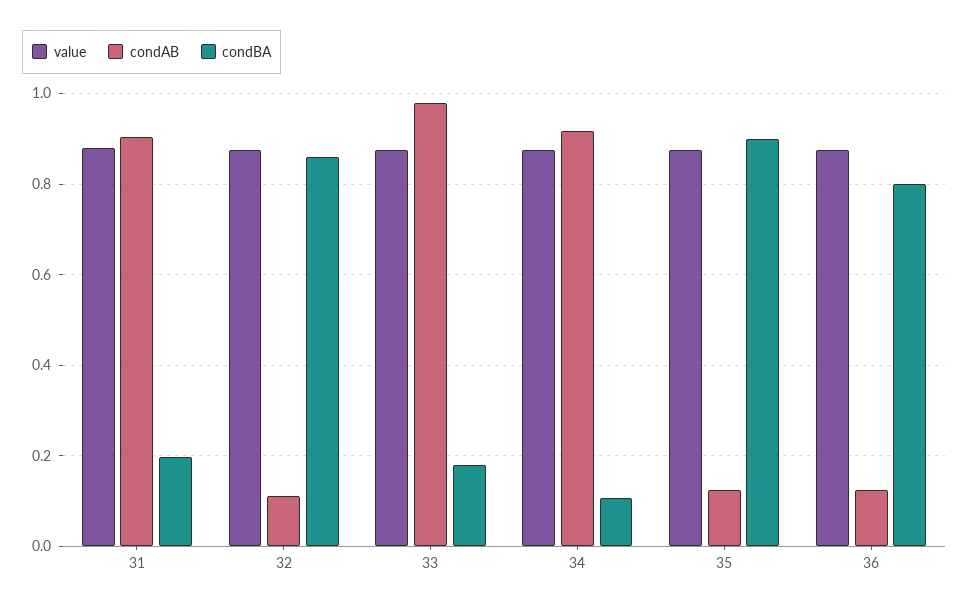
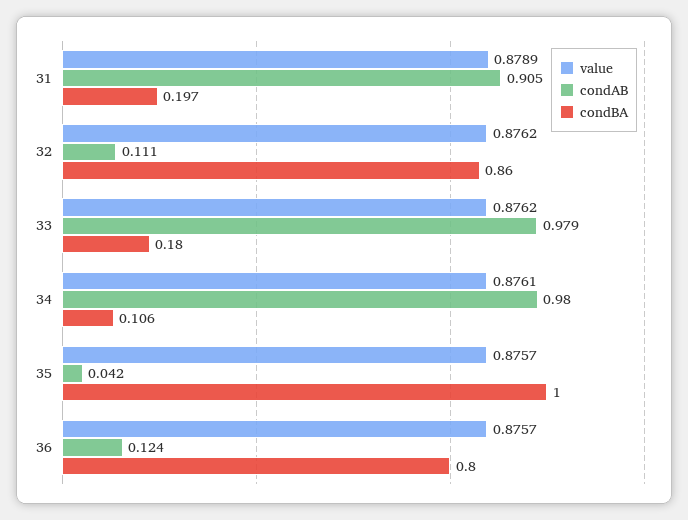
  {
    "value": {
      "31": 0.8789,
      "32": 0.8762,
      "33": 0.8762,
      "34": 0.8761,
      "35": 0.8757,
      "36": 0.8757
    },
    "condAB": {
      "31": 0.905,
      "32": 0.111,
      "33": 0.979,
-     "34": 0.92,
+     "34": 0.98,
-     "35": 0.12,
+     "35": 0.042,
      "36": 0.124
    },
    "condBA": {
      "31": 0.197,
      "32": 0.86,
      "33": 0.18,
      "34": 0.106,
-     "35": 0.9,
+     "35": 1,
      "36": 0.8
    }
  }

